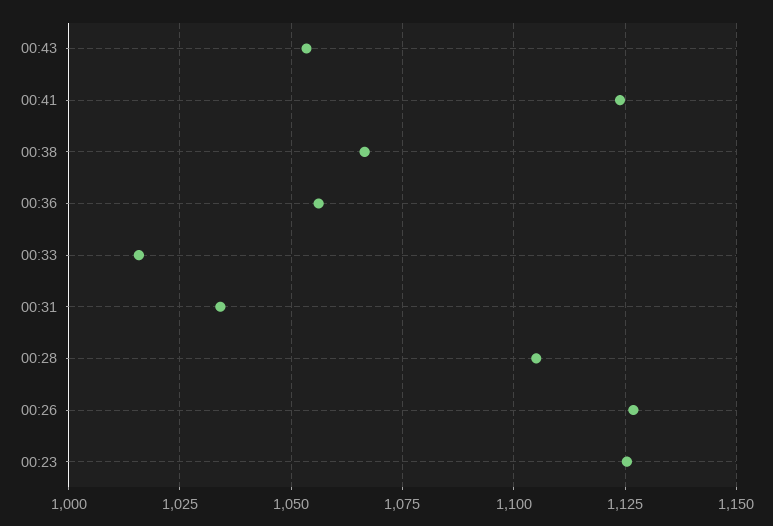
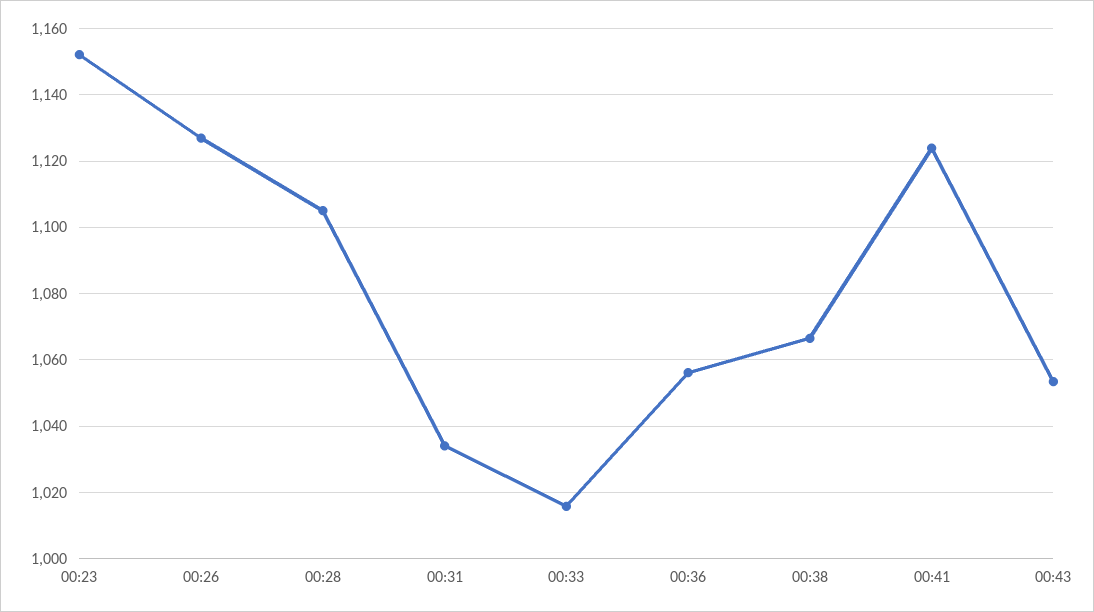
  {
    "00:43": 1054,
    "00:41": 1124,
    "00:38": 1066,
    "00:36": 1056,
    "00:33": 1016,
    "00:31": 1034,
    "00:28": 1106,
    "00:26": 1126,
-   "00:23": 1125
+   "00:23": 1152
  }

